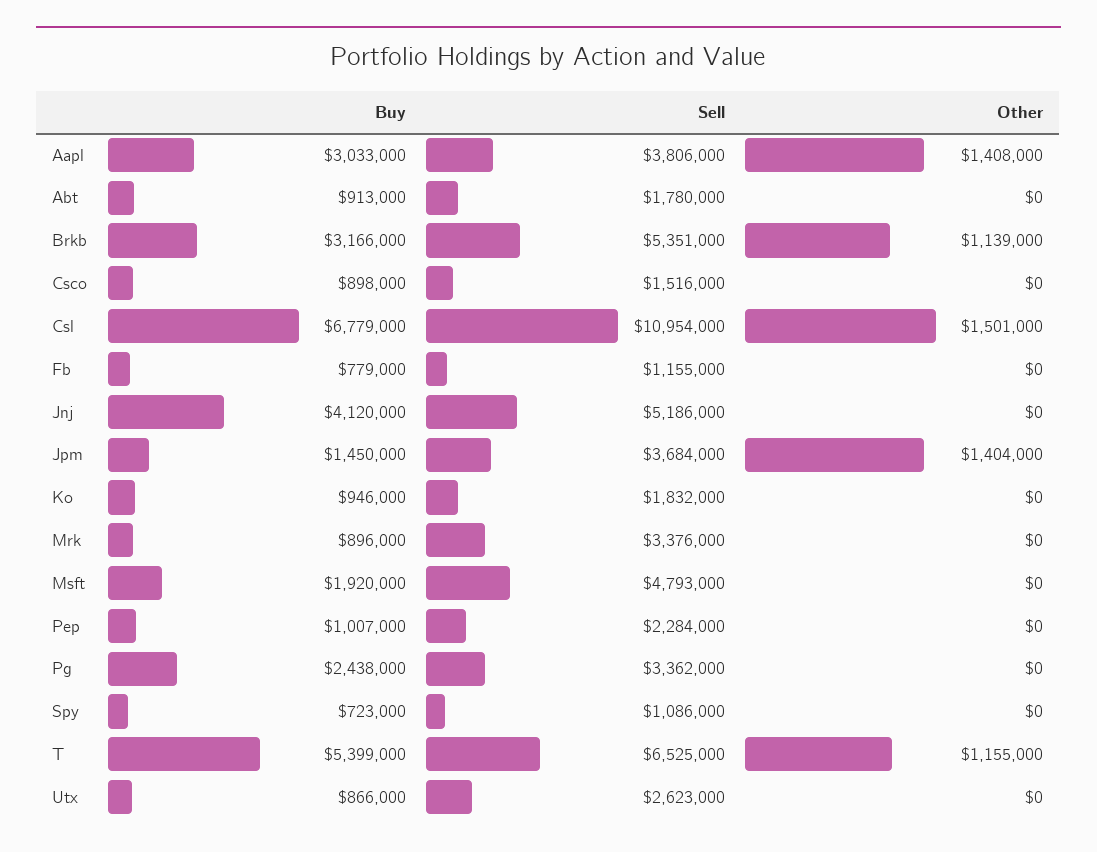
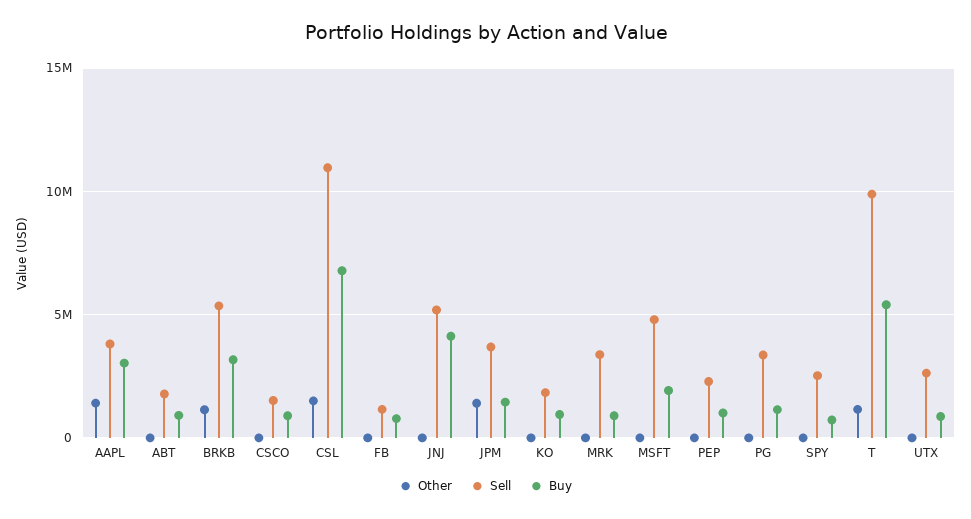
  {
    "Buy": {
      "Aapl": 3033000,
      "Abt": 913000,
      "Brkb": 3166000,
      "Csco": 898000,
      "Csl": 6779000,
      "Fb": 779000,
      "Jnj": 4120000,
      "Jpm": 1450000,
      "Ko": 946000,
      "Mrk": 896000,
      "Msft": 1920000,
      "Pep": 1007000,
-     "Pg": 2438000,
+     "Pg": 1000000,
      "Spy": 723000,
      "T": 5399000,
      "Utx": 866000
    },
    "Sell": {
      "Aapl": 3806000,
      "Abt": 1780000,
      "Brkb": 5351000,
      "Csco": 1516000,
      "Csl": 10954000,
      "Fb": 1155000,
      "Jnj": 5186000,
      "Jpm": 3684000,
      "Ko": 1832000,
      "Mrk": 3376000,
      "Msft": 4793000,
      "Pep": 2284000,
      "Pg": 3362000,
-     "Spy": 1086000,
+     "Spy": 2500000,
-     "T": 6525000,
+     "T": 10000000,
      "Utx": 2623000
    },
    "Other": {
      "Aapl": 1408000,
      "Abt": 0,
      "Brkb": 1139000,
      "Csco": 0,
      "Csl": 1501000,
      "Fb": 0,
      "Jnj": 0,
      "Jpm": 1404000,
      "Ko": 0,
      "Mrk": 0,
      "Msft": 0,
      "Pep": 0,
      "Pg": 0,
      "Spy": 0,
      "T": 1155000,
      "Utx": 0
    }
  }

